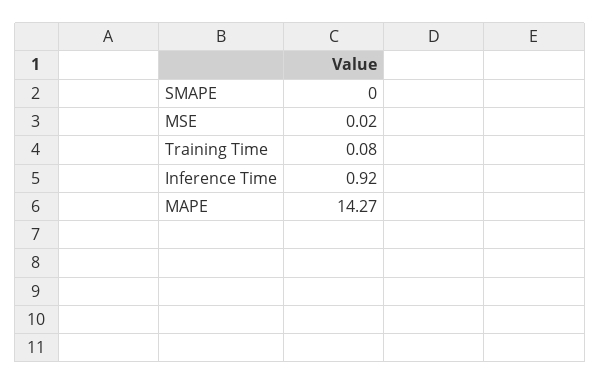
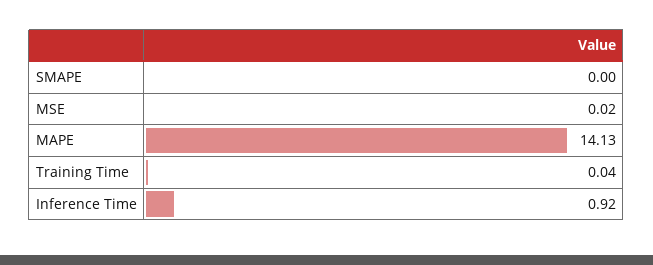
  {
    "SMAPE": 0,
    "MSE": 0.02,
-   "Training Time": 0.08,
+   "Training Time": 0.04,
    "Inference Time": 0.92,
-   "MAPE": 14.27
+   "MAPE": 14.13
  }

